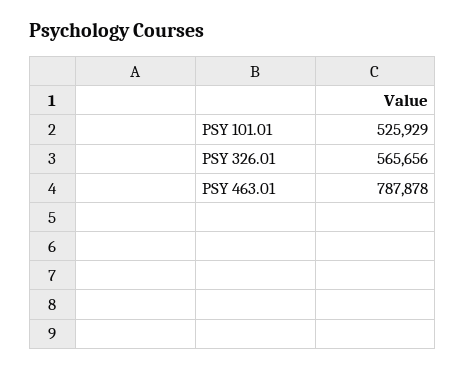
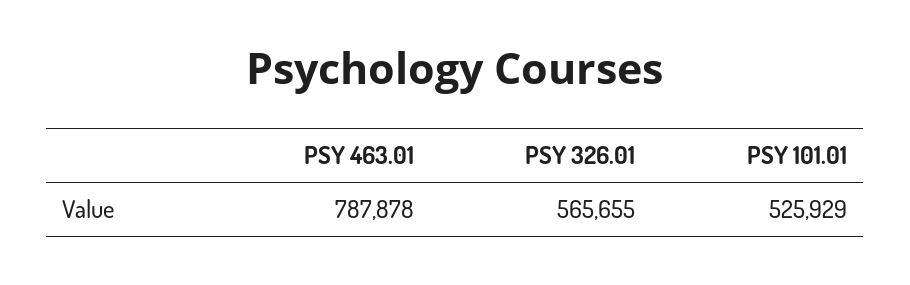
  {
    "PSY 101.01": 525929,
-   "PSY 326.01": 565656,
+   "PSY 326.01": 565655,
    "PSY 463.01": 787878
  }

